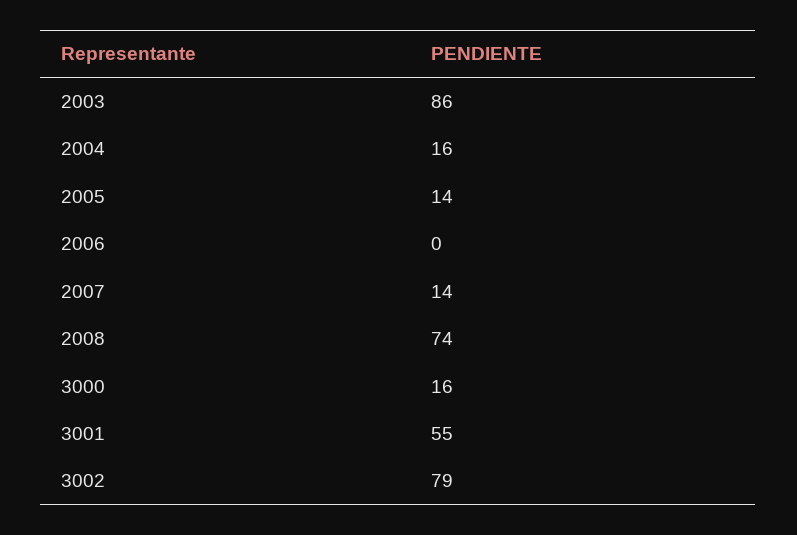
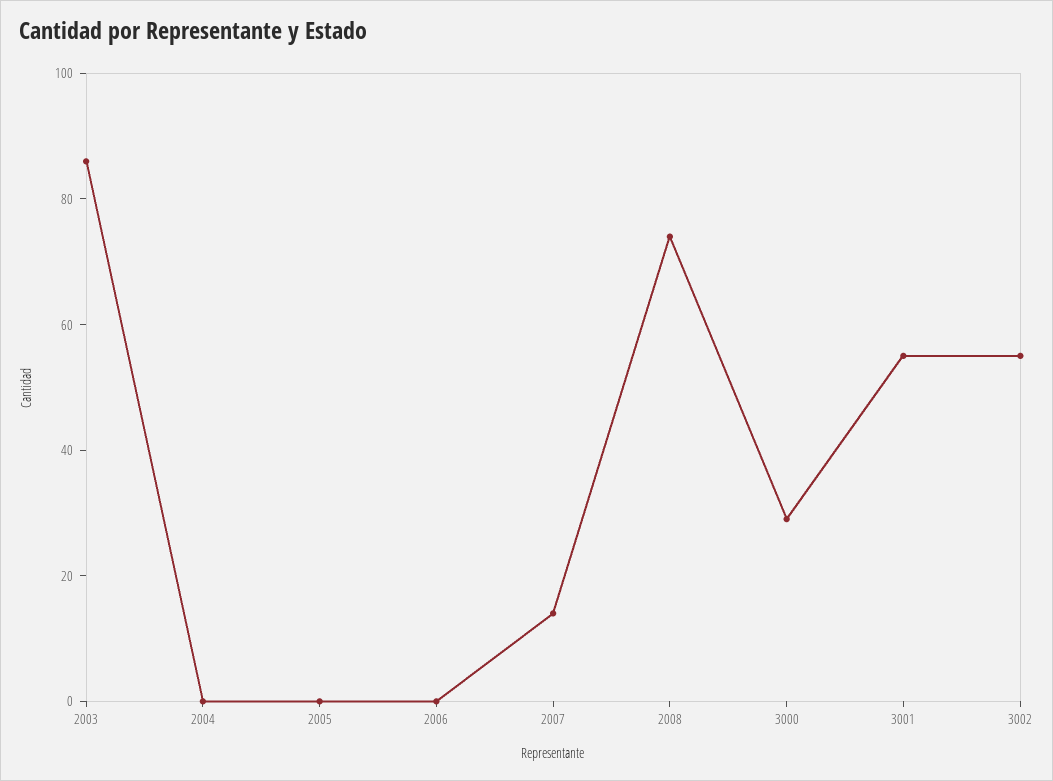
  {
    "2003": 86,
-   "2004": 16,
+   "2004": 0,
-   "2005": 14,
+   "2005": 0,
    "2006": 0,
    "2007": 14,
    "2008": 74,
-   "3000": 16,
+   "3000": 30,
    "3001": 55,
-   "3002": 79
+   "3002": 55
  }

